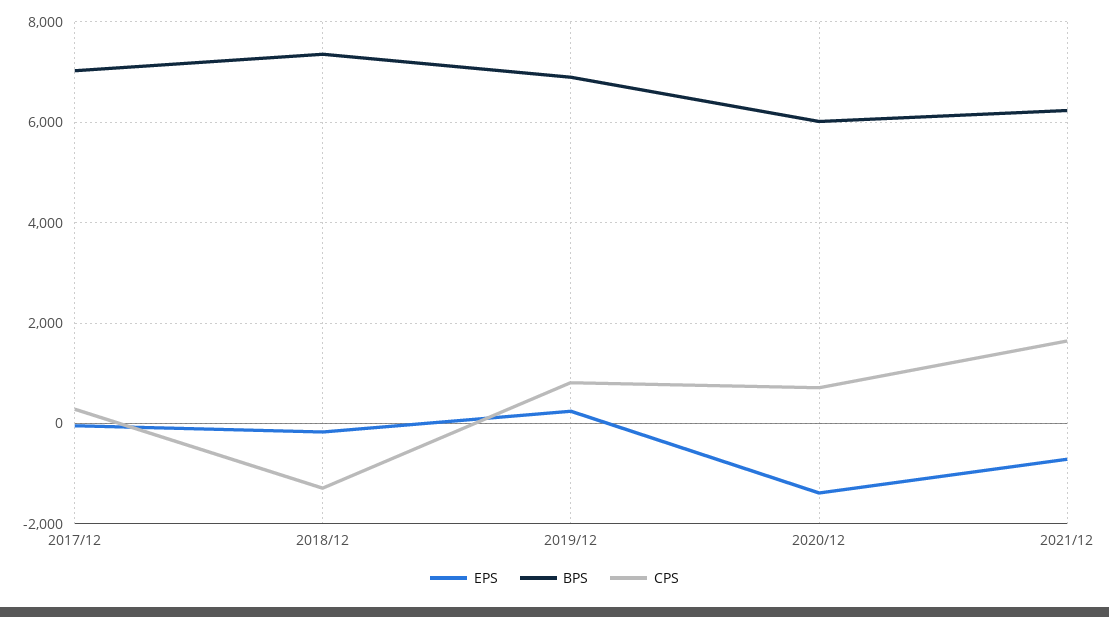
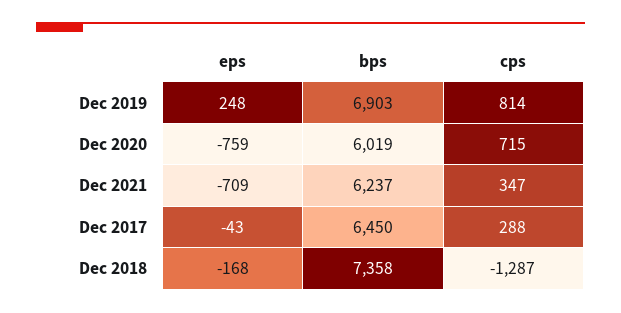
  {
    "EPS": {
      "2017/12": -43,
      "2018/12": -168,
      "2019/12": 248,
-     "2020/12": -1400,
+     "2020/12": -759,
      "2021/12": -709
    },
    "BPS": {
-     "2017/12": 7000,
+     "2017/12": 6450,
      "2018/12": 7358,
      "2019/12": 6903,
      "2020/12": 6019,
      "2021/12": 6237
    },
    "CPS": {
      "2017/12": 288,
      "2018/12": -1287,
      "2019/12": 814,
      "2020/12": 715,
-     "2021/12": 1600
+     "2021/12": 347
    }
  }

